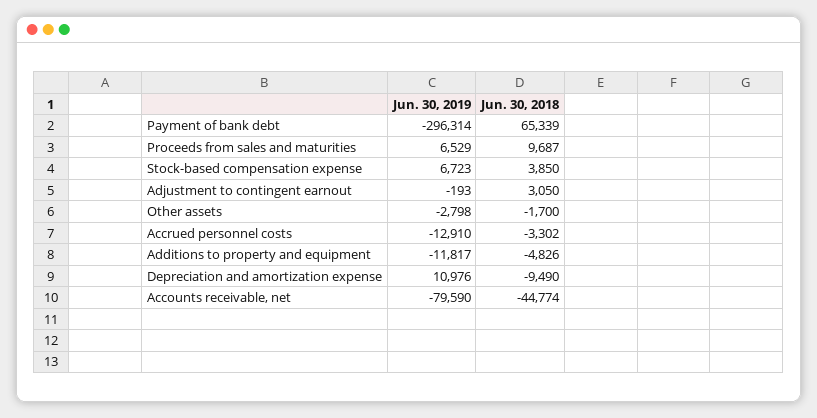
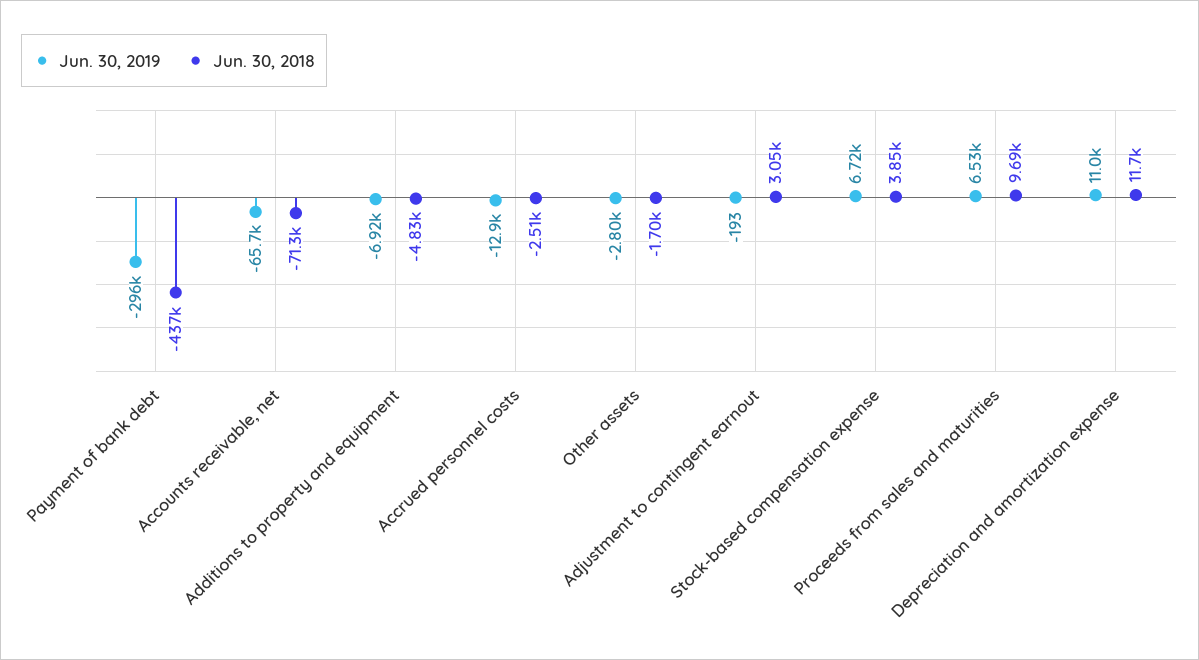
  {
    "Jun. 30, 2019": {
      "Payment of bank debt": -296314,
      "Proceeds from sales and maturities": 6529,
      "Stock-based compensation expense": 6723,
      "Adjustment to contingent earnout": -193,
      "Other assets": -2798,
      "Accrued personnel costs": -12910,
-     "Additions to property and equipment": -11817,
+     "Additions to property and equipment": -6920,
      "Depreciation and amortization expense": 10976,
-     "Accounts receivable, net": -79590
+     "Accounts receivable, net": -65700
    },
    "Jun. 30, 2018": {
-     "Payment of bank debt": 65339,
+     "Payment of bank debt": -437000,
      "Proceeds from sales and maturities": 9687,
      "Stock-based compensation expense": 3850,
      "Adjustment to contingent earnout": 3050,
      "Other assets": -1700,
-     "Accrued personnel costs": -3302,
+     "Accrued personnel costs": -2510,
      "Additions to property and equipment": -4826,
-     "Depreciation and amortization expense": -9490,
+     "Depreciation and amortization expense": 11700,
-     "Accounts receivable, net": -44774
+     "Accounts receivable, net": -71300
    }
  }

